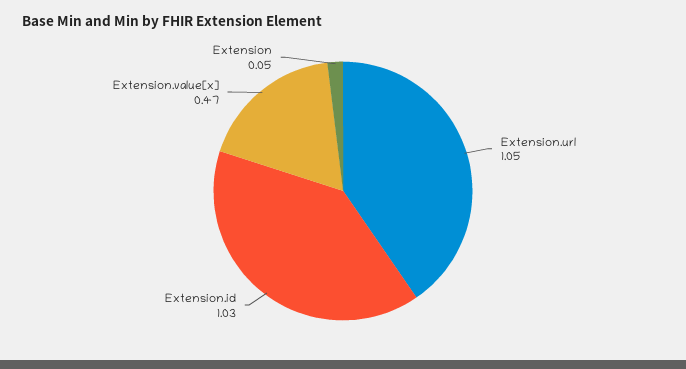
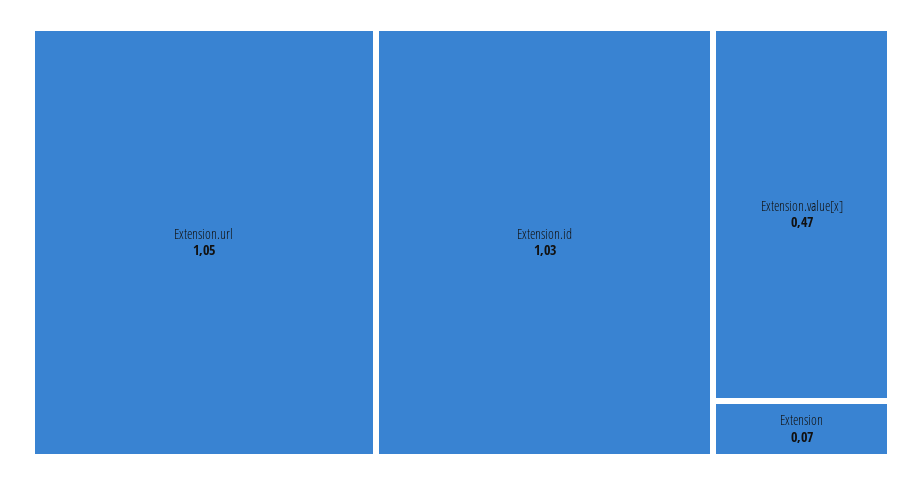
  {
    "Extension.url": 1.05,
    "Extension.id": 1.03,
    "Extension.value[x]": 0.47,
-   "Extension": 0.05
+   "Extension": 0.07
  }

